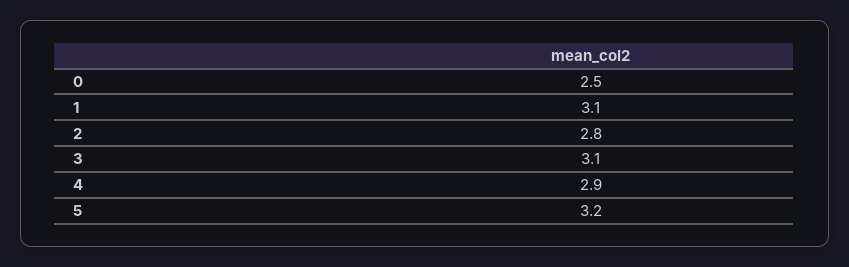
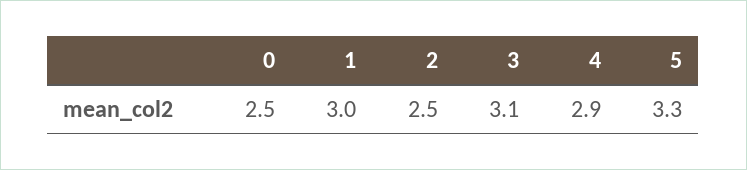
  {
    "0": 2.5,
-   "1": 3.1,
+   "1": 3,
-   "2": 2.8,
+   "2": 2.5,
    "3": 3.1,
    "4": 2.9,
-   "5": 3.2
+   "5": 3.3
  }

